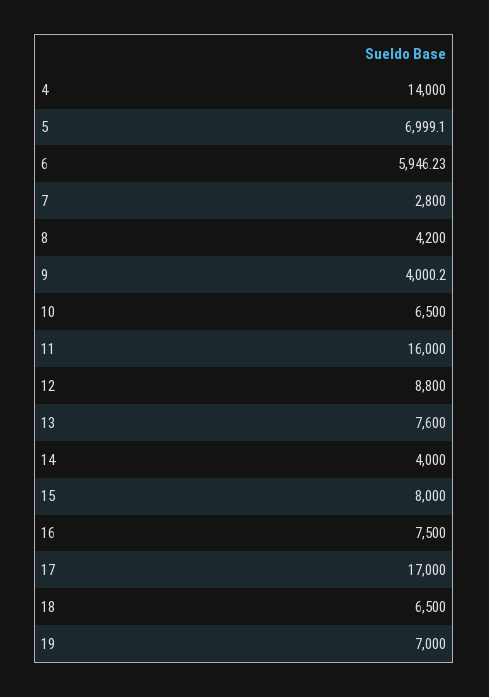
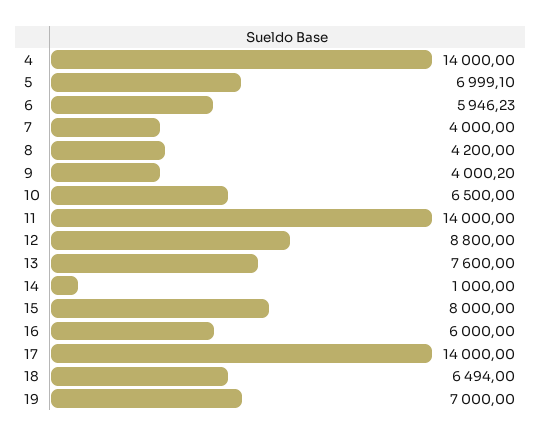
  {
    "4": 14000,
    "5": 6999.1,
    "6": 5946.23,
-   "7": 2800,
+   "7": 4000,
    "8": 4200,
    "9": 4000.2,
    "10": 6500,
-   "11": 16000,
+   "11": 14000,
    "12": 8800,
    "13": 7600,
-   "14": 4000,
+   "14": 1000,
    "15": 8000,
-   "16": 7500,
+   "16": 6000,
-   "17": 17000,
+   "17": 14000,
-   "18": 6500,
+   "18": 6494,
    "19": 7000
  }

